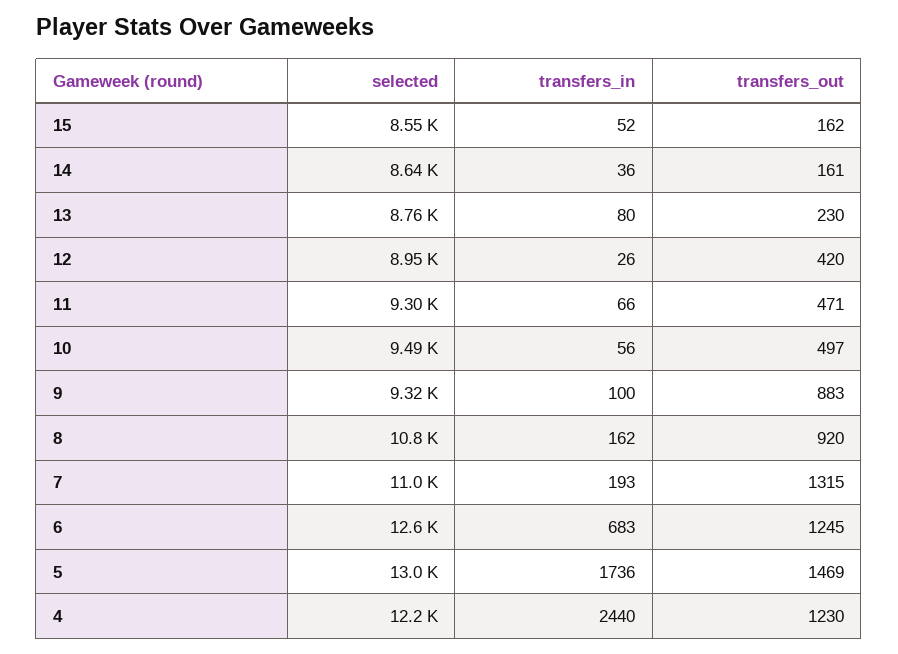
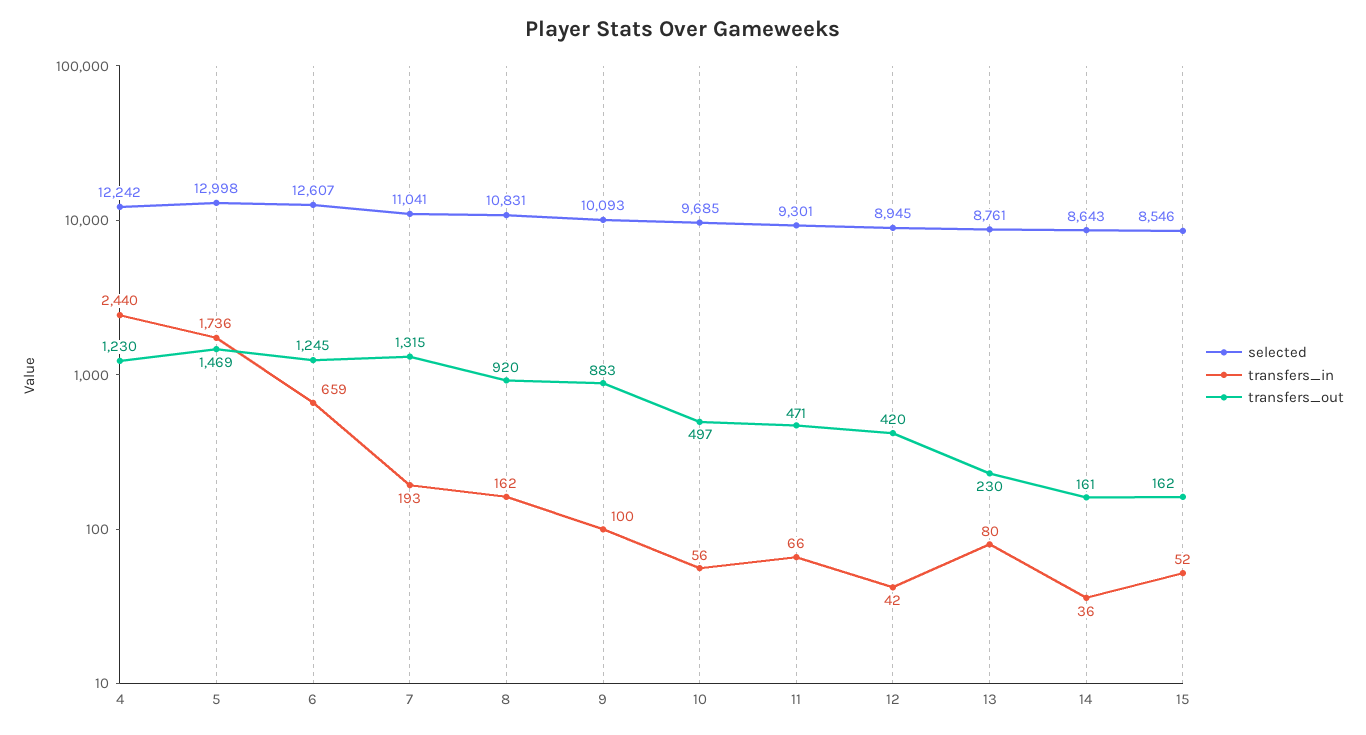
  {
    "selected": {
      "15": 8546,
      "14": 8643,
      "13": 8761,
      "12": 8945,
      "11": 9301,
-     "10": 9490,
+     "10": 9685,
-     "9": 9320,
+     "9": 10093,
      "8": 10831,
      "7": 11041,
      "6": 12607,
      "5": 12998,
      "4": 12242
    },
    "transfers_in": {
      "15": 52,
      "14": 36,
      "13": 80,
-     "12": 26,
+     "12": 42,
      "11": 66,
      "10": 56,
      "9": 100,
      "8": 162,
      "7": 193,
-     "6": 683,
+     "6": 659,
      "5": 1736,
      "4": 2440
    },
    "transfers_out": {
      "15": 162,
      "14": 161,
      "13": 230,
      "12": 420,
      "11": 471,
      "10": 497,
      "9": 883,
      "8": 920,
      "7": 1315,
      "6": 1245,
      "5": 1469,
      "4": 1230
    }
  }

